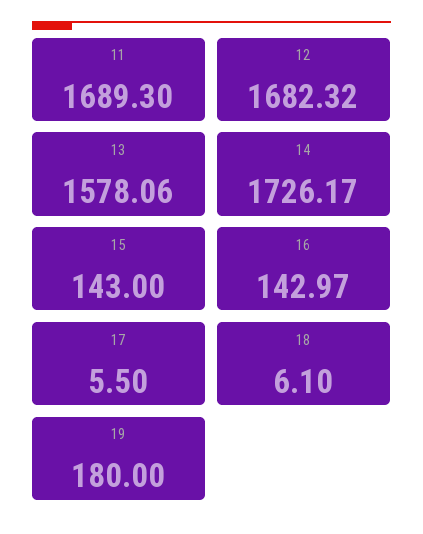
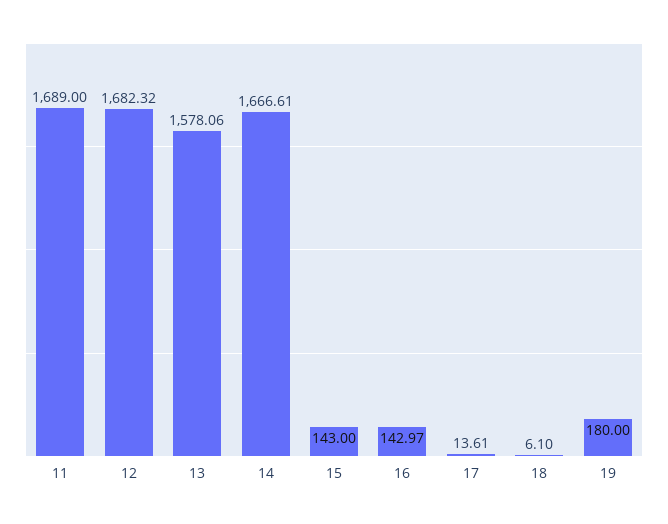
  {
-   "11": 1689.3,
+   "11": 1689,
    "12": 1682.32,
    "13": 1578.06,
-   "14": 1726.17,
+   "14": 1666.61,
    "15": 143,
    "16": 142.97,
-   "17": 5.5,
+   "17": 13.61,
    "18": 6.1,
    "19": 180
  }

